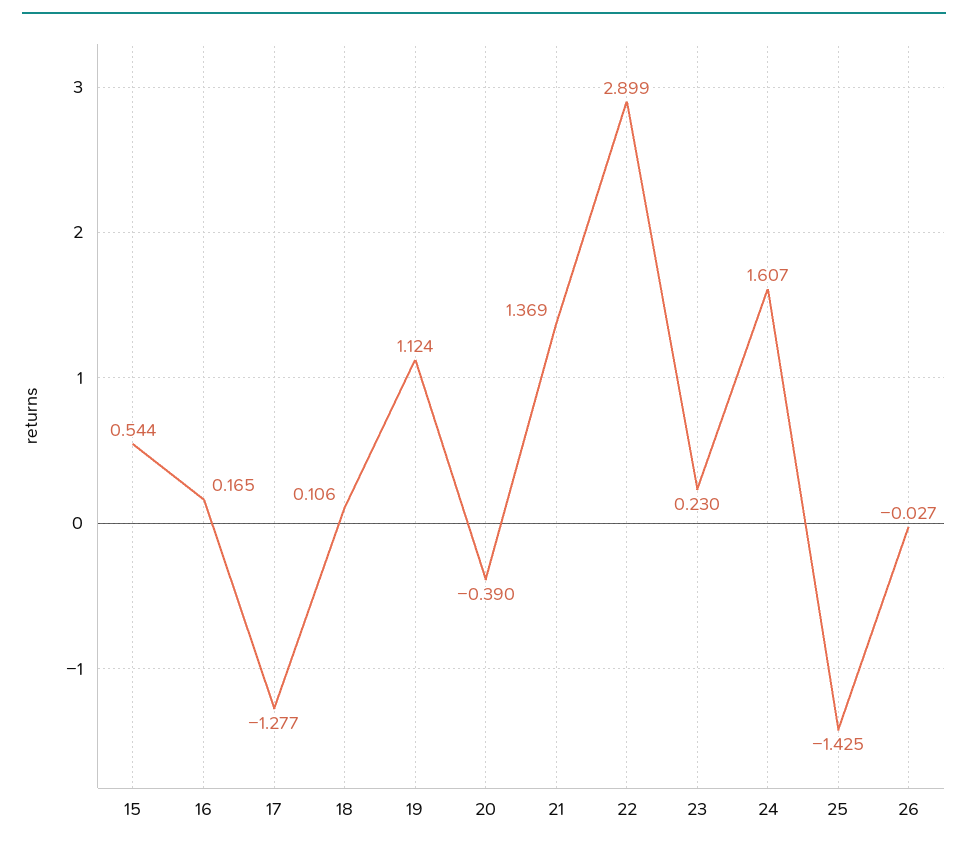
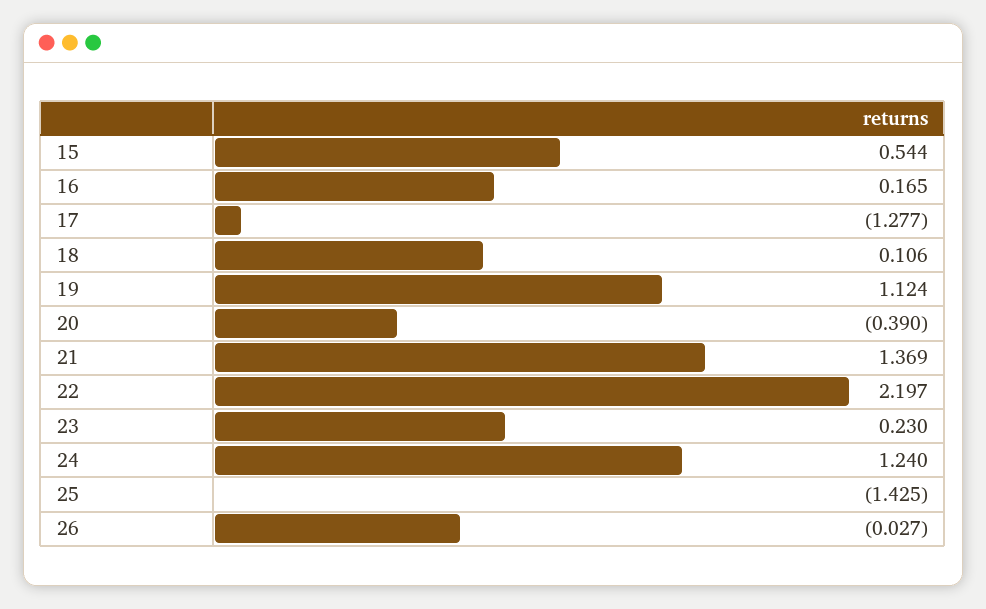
  {
    "15": 0.544,
    "16": 0.165,
    "17": -1.277,
    "18": 0.106,
    "19": 1.124,
    "20": -0.39,
    "21": 1.369,
-   "22": 2.899,
+   "22": 2.197,
    "23": 0.23,
-   "24": 1.607,
+   "24": 1.24,
    "25": -1.425,
    "26": -0.027
  }

